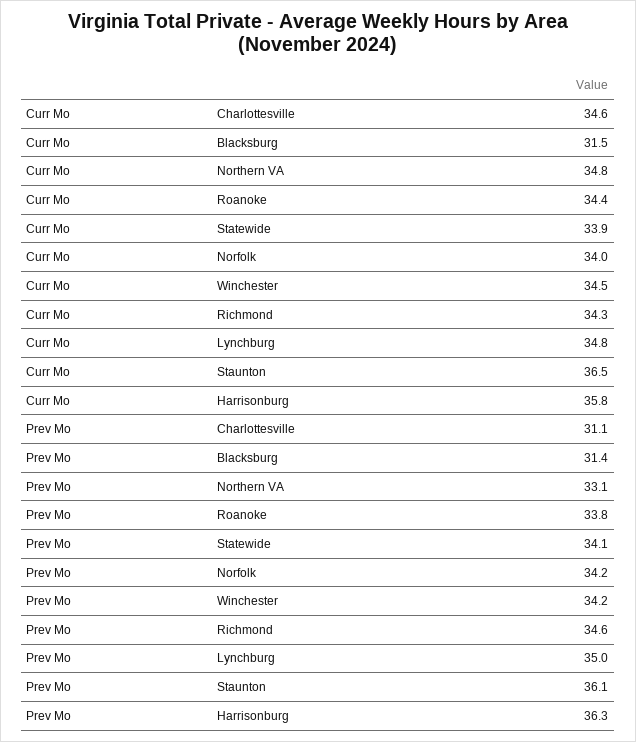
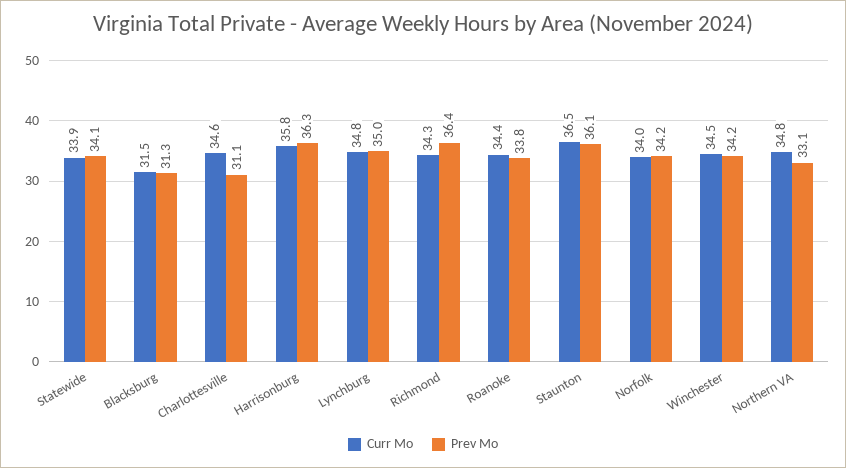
  {
    "Curr Mo": {
      "Charlottesville": 34.6,
      "Blacksburg": 31.5,
      "Northern VA": 34.8,
      "Roanoke": 34.4,
      "Statewide": 33.9,
      "Norfolk": 34,
      "Winchester": 34.5,
      "Richmond": 34.3,
      "Lynchburg": 34.8,
      "Staunton": 36.5,
      "Harrisonburg": 35.8
    },
    "Prev Mo": {
      "Charlottesville": 31.1,
-     "Blacksburg": 31.4,
+     "Blacksburg": 31.3,
      "Northern VA": 33.1,
      "Roanoke": 33.8,
      "Statewide": 34.1,
      "Norfolk": 34.2,
      "Winchester": 34.2,
-     "Richmond": 34.6,
+     "Richmond": 36.4,
      "Lynchburg": 35,
      "Staunton": 36.1,
      "Harrisonburg": 36.3
    }
  }

